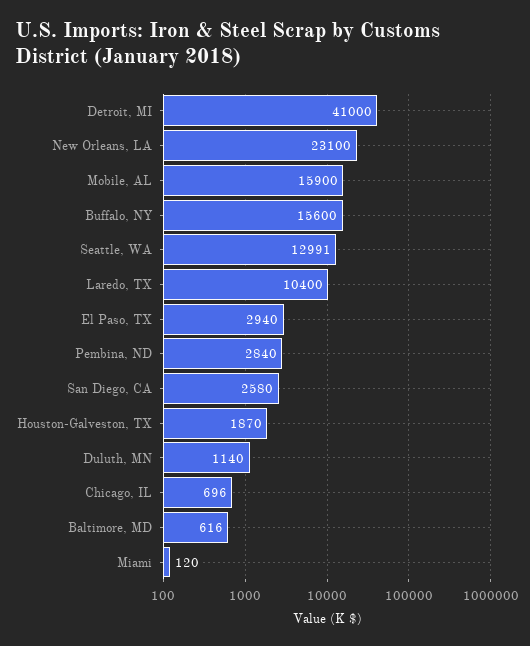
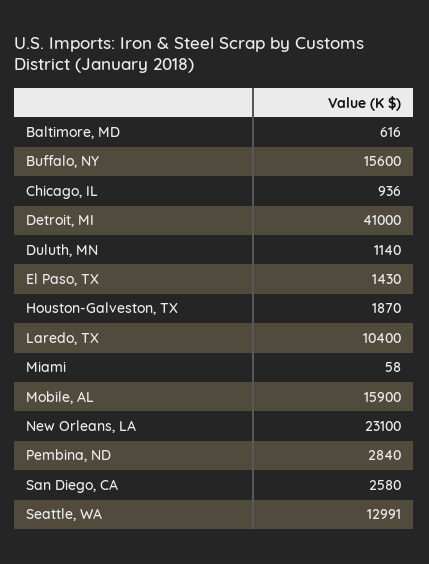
  {
    "Detroit, MI": 41000,
    "New Orleans, LA": 23100,
    "Mobile, AL": 15900,
    "Buffalo, NY": 15600,
    "Seattle, WA": 12991,
    "Laredo, TX": 10400,
-   "El Paso, TX": 2940,
+   "El Paso, TX": 1430,
    "Pembina, ND": 2840,
    "San Diego, CA": 2580,
    "Houston-Galveston, TX": 1870,
    "Duluth, MN": 1140,
-   "Chicago, IL": 696,
+   "Chicago, IL": 936,
    "Baltimore, MD": 616,
-   "Miami": 120
+   "Miami": 58
  }

